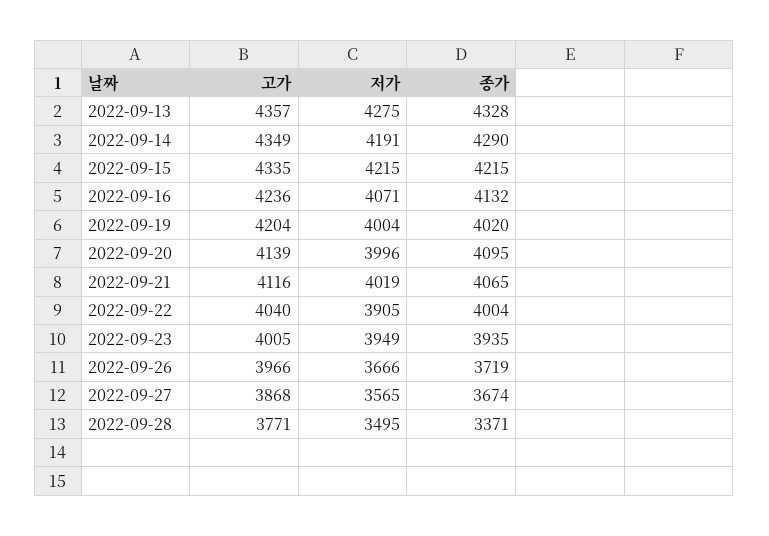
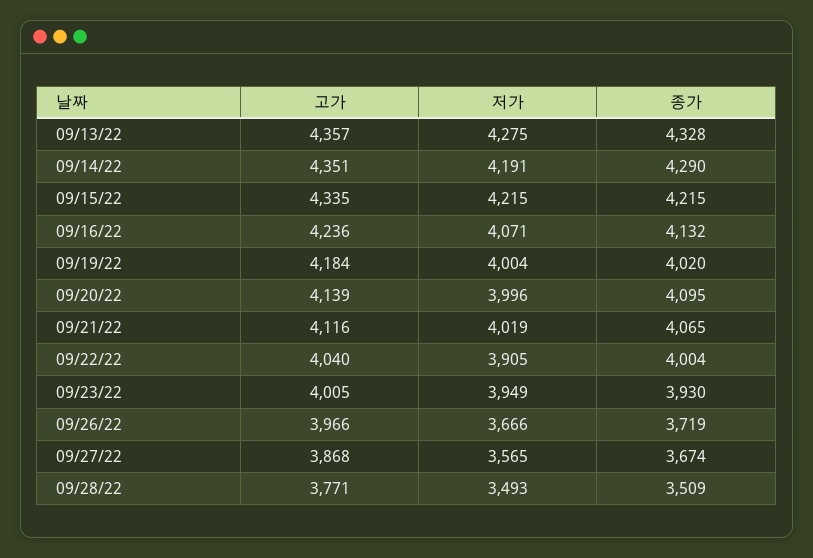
  {
    "고가": {
      "2022-09-13": 4357,
-     "2022-09-14": 4349,
+     "2022-09-14": 4351,
      "2022-09-15": 4335,
      "2022-09-16": 4236,
-     "2022-09-19": 4204,
+     "2022-09-19": 4184,
      "2022-09-20": 4139,
      "2022-09-21": 4116,
      "2022-09-22": 4040,
      "2022-09-23": 4005,
      "2022-09-26": 3966,
      "2022-09-27": 3868,
      "2022-09-28": 3771
    },
    "저가": {
      "2022-09-13": 4275,
      "2022-09-14": 4191,
      "2022-09-15": 4215,
      "2022-09-16": 4071,
      "2022-09-19": 4004,
      "2022-09-20": 3996,
      "2022-09-21": 4019,
      "2022-09-22": 3905,
      "2022-09-23": 3949,
      "2022-09-26": 3666,
      "2022-09-27": 3565,
-     "2022-09-28": 3495
+     "2022-09-28": 3493
    },
    "종가": {
      "2022-09-13": 4328,
      "2022-09-14": 4290,
      "2022-09-15": 4215,
      "2022-09-16": 4132,
      "2022-09-19": 4020,
      "2022-09-20": 4095,
      "2022-09-21": 4065,
      "2022-09-22": 4004,
-     "2022-09-23": 3935,
+     "2022-09-23": 3930,
      "2022-09-26": 3719,
      "2022-09-27": 3674,
-     "2022-09-28": 3371
+     "2022-09-28": 3509
    }
  }

